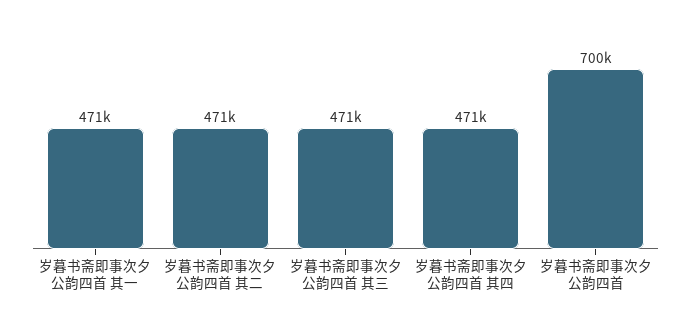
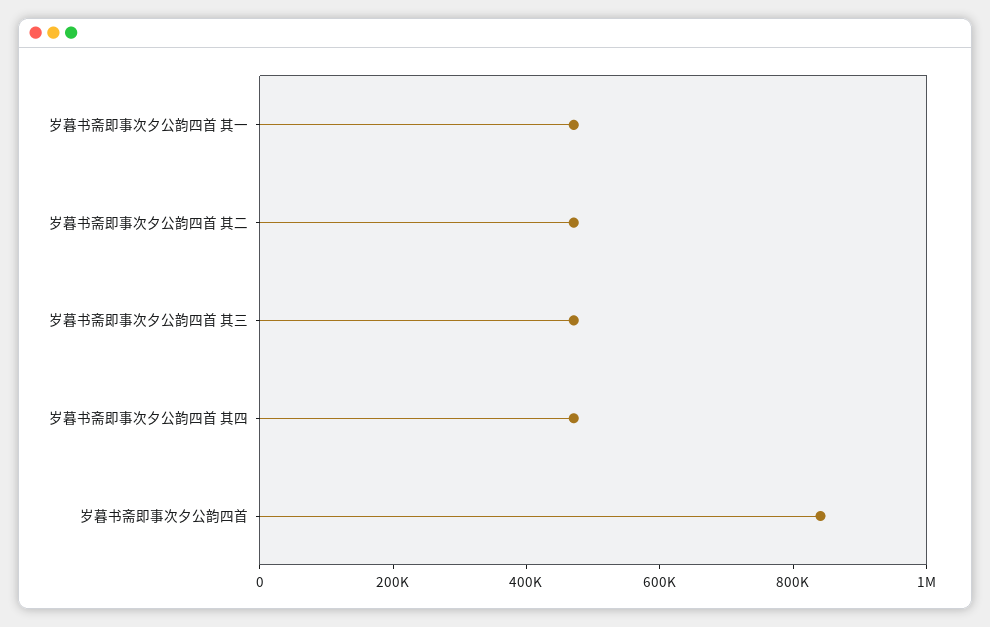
  {
    "岁暮书斋即事次夕公韵四首 其一": 471000,
    "岁暮书斋即事次夕公韵四首 其二": 471000,
    "岁暮书斋即事次夕公韵四首 其三": 471000,
    "岁暮书斋即事次夕公韵四首 其四": 471000,
-   "岁暮书斋即事次夕公韵四首": 700000
+   "岁暮书斋即事次夕公韵四首": 850000
  }

